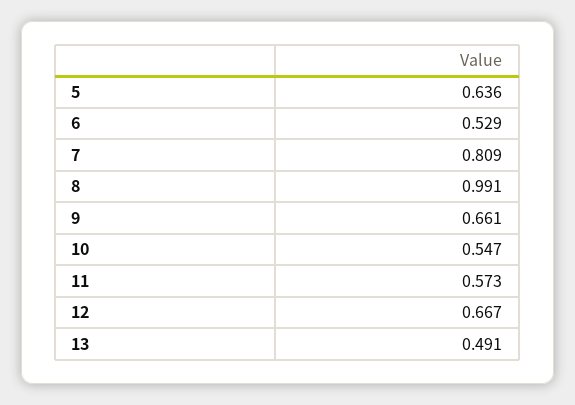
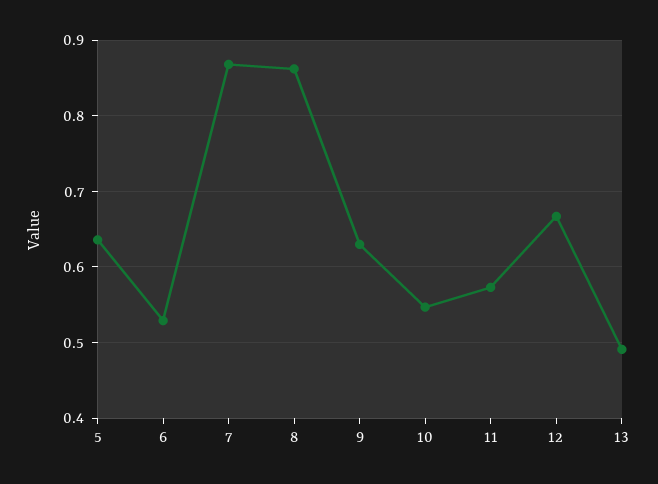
  {
    "5": 0.636,
    "6": 0.529,
-   "7": 0.809,
+   "7": 0.87,
-   "8": 0.991,
+   "8": 0.86,
-   "9": 0.661,
+   "9": 0.63,
    "10": 0.547,
    "11": 0.573,
    "12": 0.667,
    "13": 0.491
  }

